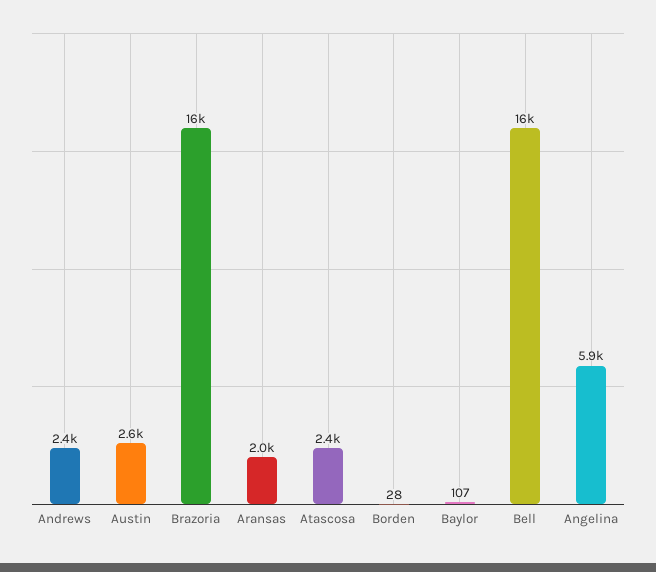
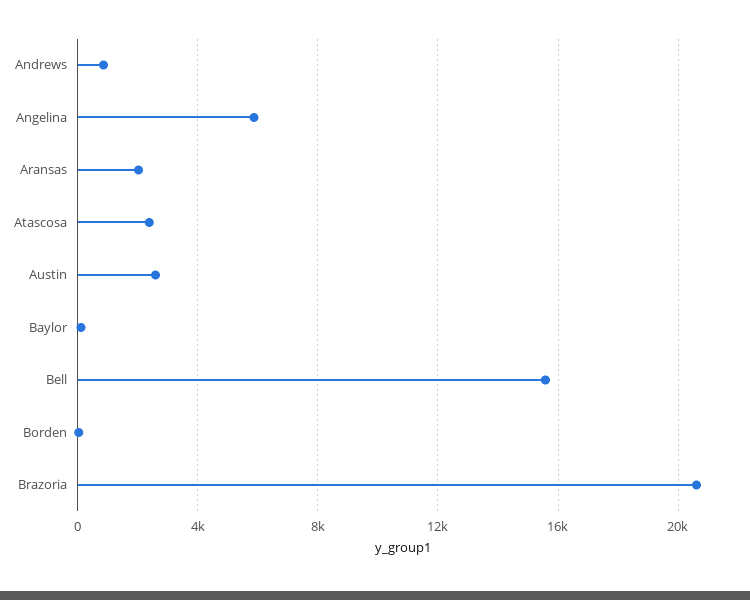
  {
-   "Andrews": 2400,
+   "Andrews": 1000,
    "Austin": 2600,
-   "Brazoria": 16000,
+   "Brazoria": 20500,
    "Aransas": 2000,
    "Atascosa": 2400,
    "Borden": 28,
    "Baylor": 107,
    "Bell": 16000,
    "Angelina": 5900
  }

